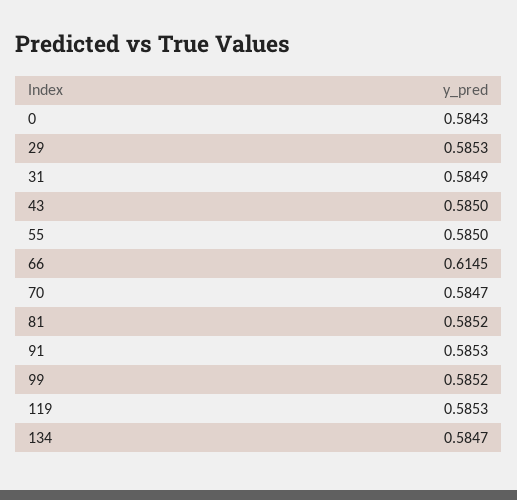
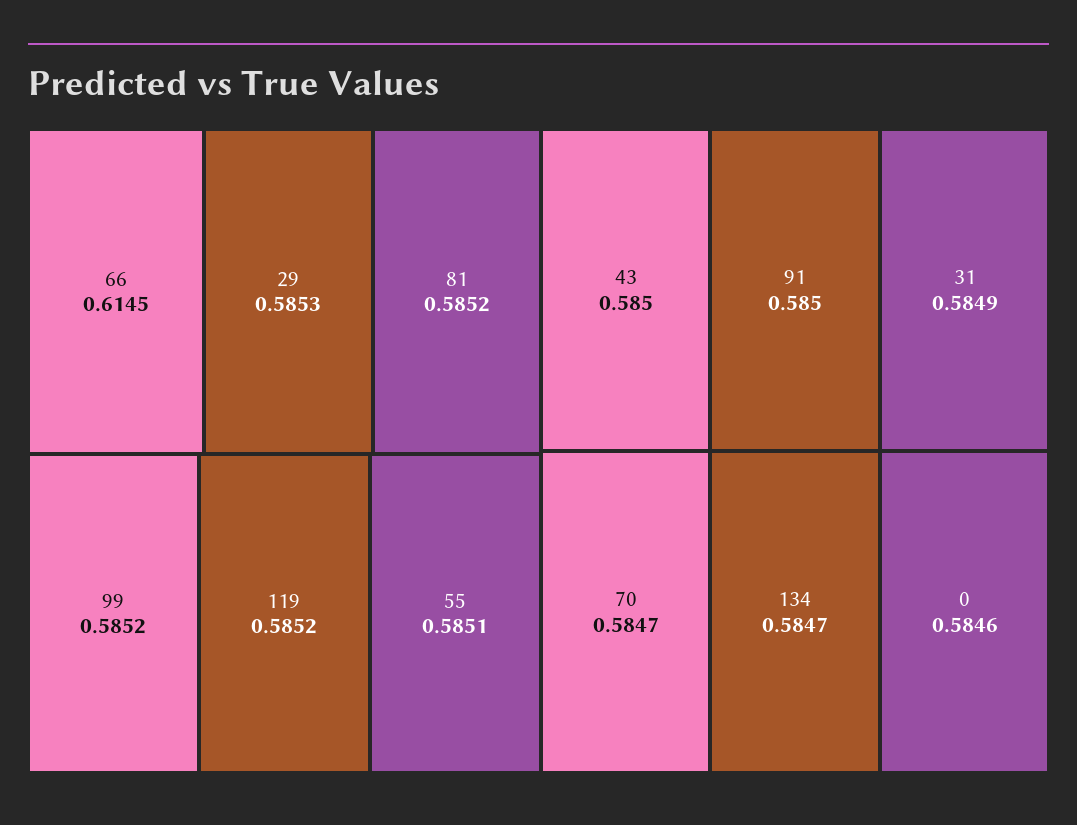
  {
-   "0": 0.5843,
+   "0": 0.5846,
    "29": 0.5853,
    "31": 0.5849,
    "43": 0.585,
-   "55": 0.585,
+   "55": 0.5851,
    "66": 0.6145,
    "70": 0.5847,
    "81": 0.5852,
-   "91": 0.5853,
+   "91": 0.585,
    "99": 0.5852,
-   "119": 0.5853,
+   "119": 0.5852,
    "134": 0.5847
  }

